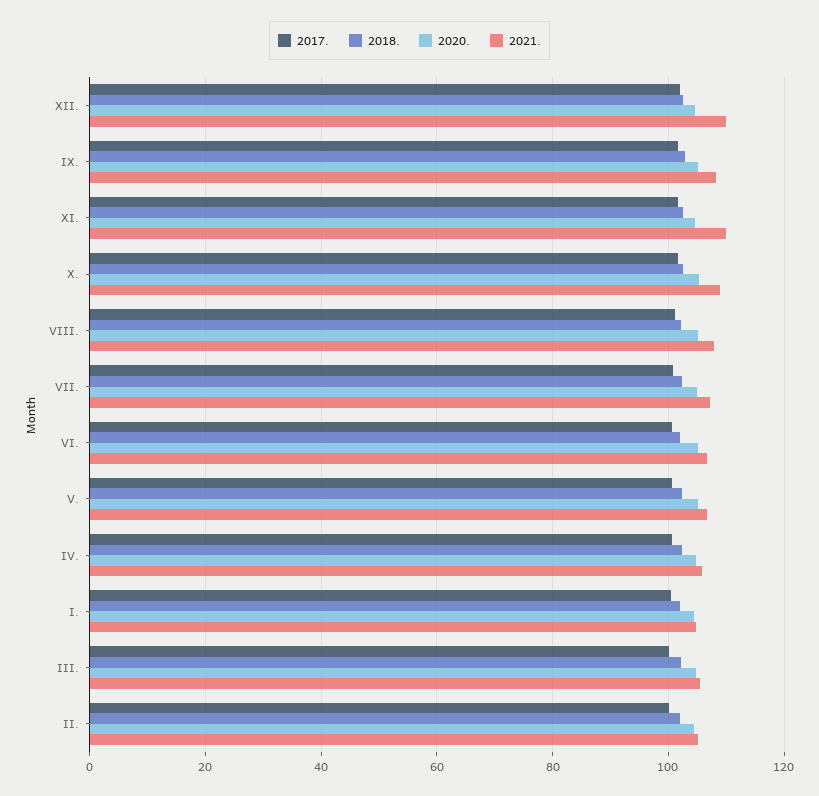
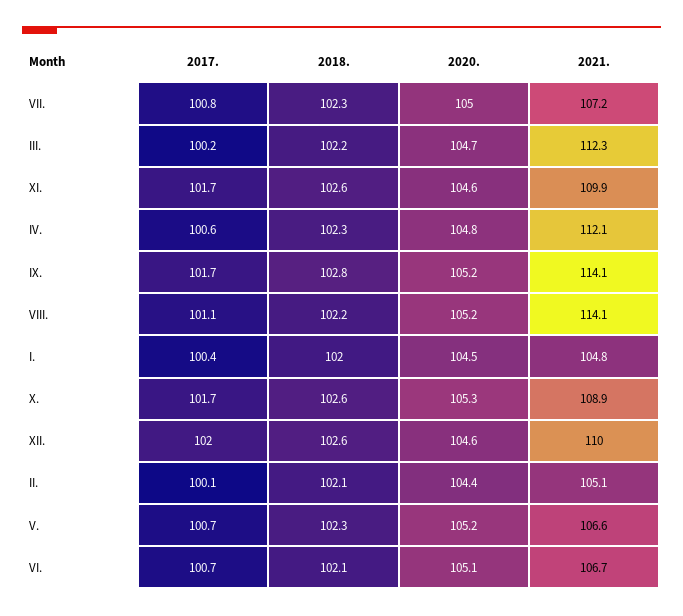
  {
    "2017.": {
      "XII.": 102,
      "IX.": 101.7,
      "XI.": 101.7,
      "X.": 101.7,
      "VIII.": 101.1,
      "VII.": 100.8,
      "VI.": 100.7,
      "V.": 100.7,
      "IV.": 100.6,
      "I.": 100.4,
      "III.": 100.2,
      "II.": 100.1
    },
    "2018.": {
      "XII.": 102.6,
      "IX.": 102.8,
      "XI.": 102.6,
      "X.": 102.6,
      "VIII.": 102.2,
      "VII.": 102.3,
      "VI.": 102.1,
      "V.": 102.3,
      "IV.": 102.3,
      "I.": 102,
      "III.": 102.2,
      "II.": 102.1
    },
    "2020.": {
      "XII.": 104.6,
      "IX.": 105.2,
      "XI.": 104.6,
      "X.": 105.3,
      "VIII.": 105.2,
      "VII.": 105,
      "VI.": 105.1,
      "V.": 105.2,
      "IV.": 104.8,
      "I.": 104.5,
      "III.": 104.7,
      "II.": 104.4
    },
    "2021.": {
      "XII.": 110,
-     "IX.": 108,
+     "IX.": 114.1,
      "XI.": 109.9,
      "X.": 108.9,
-     "VIII.": 108,
+     "VIII.": 114.1,
      "VII.": 107.2,
      "VI.": 106.7,
      "V.": 106.6,
-     "IV.": 106,
+     "IV.": 112.1,
      "I.": 104.8,
-     "III.": 106,
+     "III.": 112.3,
      "II.": 105.1
    }
  }

